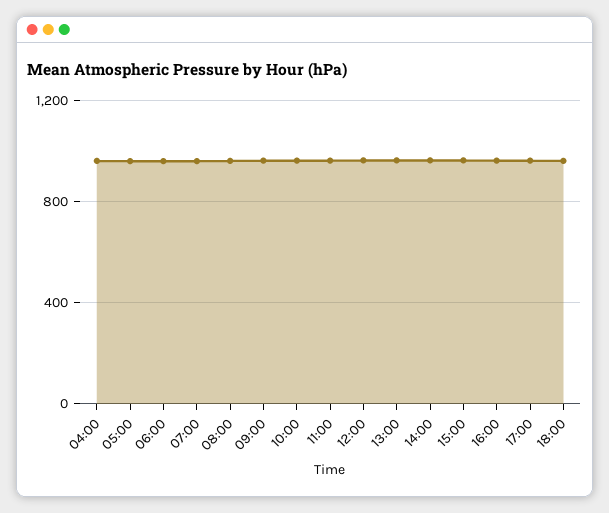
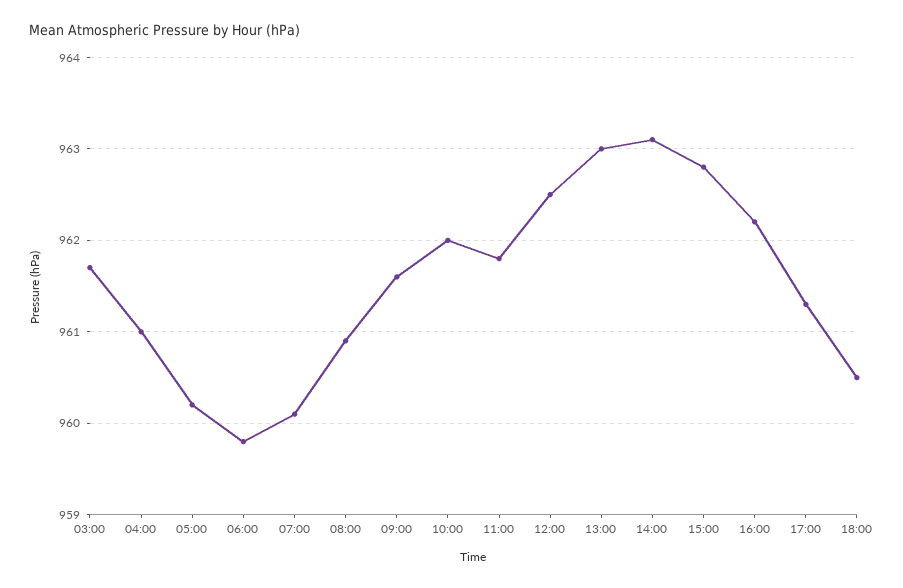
  {
    "04:00": 961,
    "05:00": 960.2,
    "06:00": 959.8,
    "07:00": 960.1,
    "08:00": 960.9,
    "09:00": 961.6,
    "10:00": 962,
    "11:00": 961.8,
    "12:00": 962.5,
    "13:00": 963,
    "14:00": 963.1,
    "15:00": 962.8,
    "16:00": 962.2,
    "17:00": 961.3,
-   "18:00": 960.5
+   "18:00": 960.5,
+   "03:00": 961.7
  }

